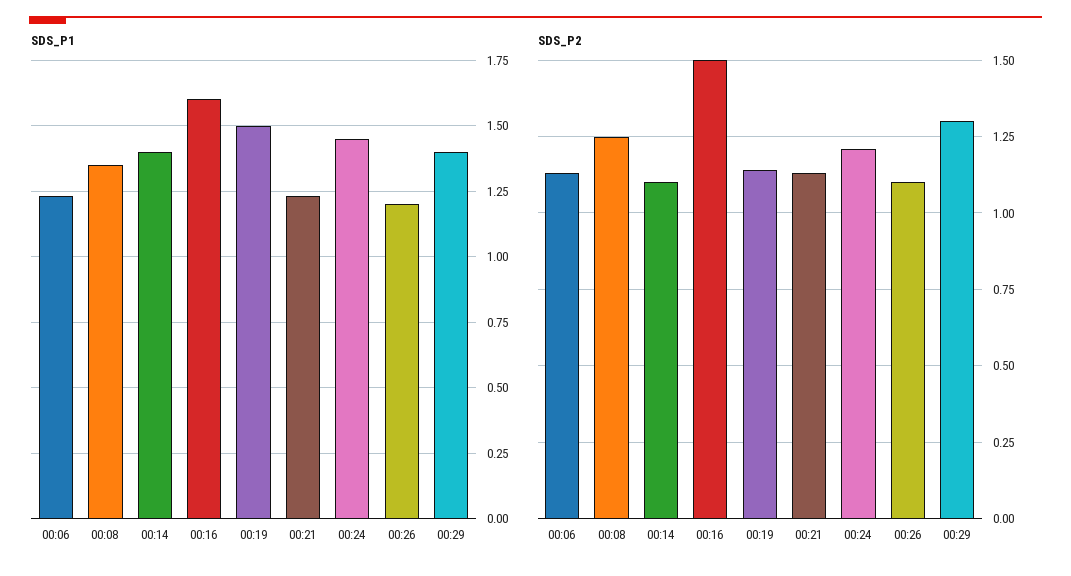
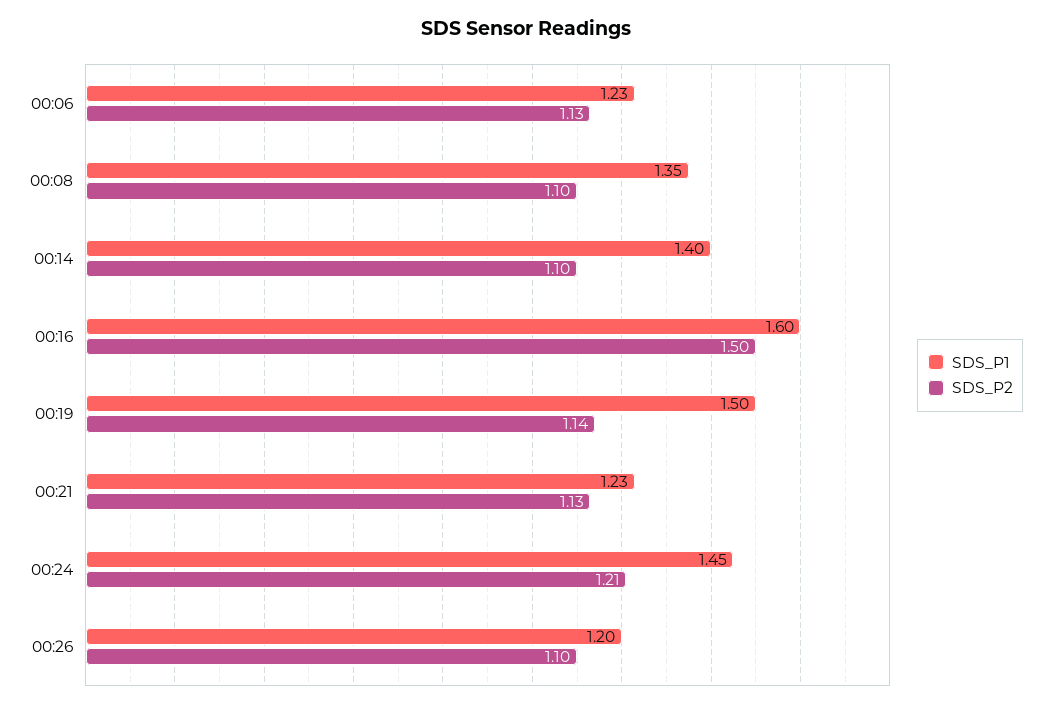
  {
    "SDS_P1": {
      "00:06": 1.23,
      "00:08": 1.35,
      "00:14": 1.4,
      "00:16": 1.6,
      "00:19": 1.5,
      "00:21": 1.23,
      "00:24": 1.45,
-     "00:26": 1.2,
+     "00:26": 1.2
-     "00:29": 1.4
    },
    "SDS_P2": {
      "00:06": 1.13,
-     "00:08": 1.25,
+     "00:08": 1.1,
      "00:14": 1.1,
      "00:16": 1.5,
      "00:19": 1.14,
      "00:21": 1.13,
      "00:24": 1.21,
-     "00:26": 1.1,
+     "00:26": 1.1
-     "00:29": 1.3
    }
  }

